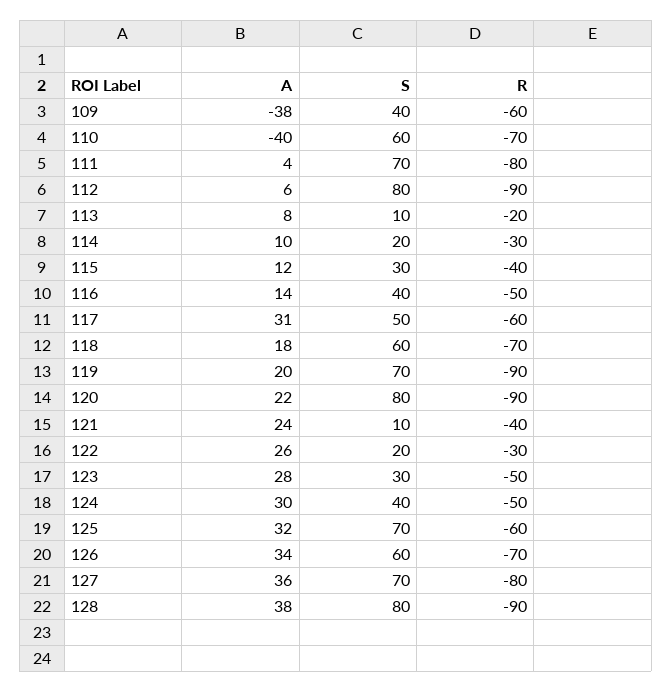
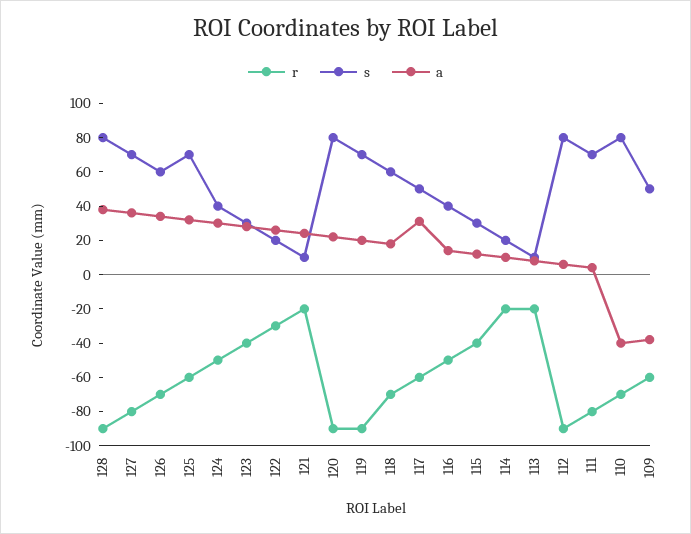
  {
    "A": {
      "109": -38,
      "110": -40,
      "111": 4,
      "112": 6,
      "113": 8,
      "114": 10,
      "115": 12,
      "116": 14,
      "117": 31,
      "118": 18,
      "119": 20,
      "120": 22,
      "121": 24,
      "122": 26,
      "123": 28,
      "124": 30,
      "125": 32,
      "126": 34,
      "127": 36,
      "128": 38
    },
    "S": {
-     "109": 40,
+     "109": 50,
-     "110": 60,
+     "110": 80,
      "111": 70,
      "112": 80,
      "113": 10,
      "114": 20,
      "115": 30,
      "116": 40,
      "117": 50,
      "118": 60,
      "119": 70,
      "120": 80,
      "121": 10,
      "122": 20,
      "123": 30,
      "124": 40,
      "125": 70,
      "126": 60,
      "127": 70,
      "128": 80
    },
    "R": {
      "109": -60,
      "110": -70,
      "111": -80,
      "112": -90,
      "113": -20,
-     "114": -30,
+     "114": -20,
      "115": -40,
      "116": -50,
      "117": -60,
      "118": -70,
      "119": -90,
      "120": -90,
-     "121": -40,
+     "121": -20,
      "122": -30,
-     "123": -50,
+     "123": -40,
      "124": -50,
      "125": -60,
      "126": -70,
      "127": -80,
      "128": -90
    }
  }

